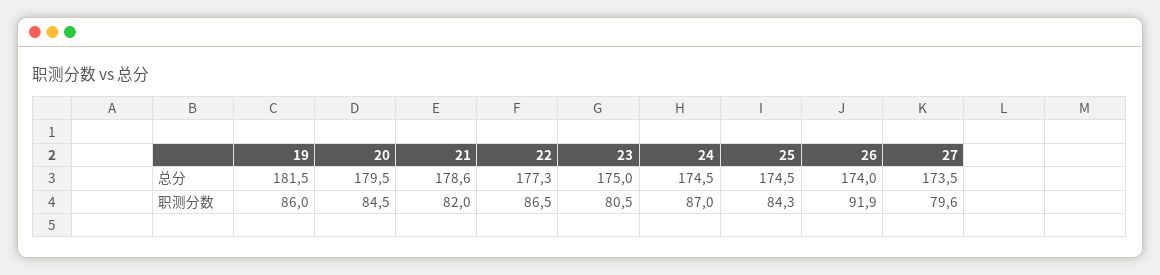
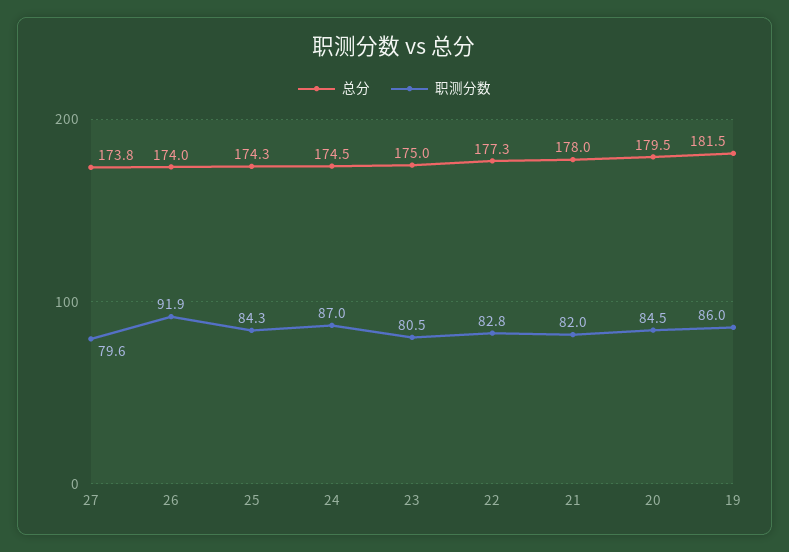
  {
    "总分": {
      "19": 181.5,
      "20": 179.5,
-     "21": 178.6,
+     "21": 178,
      "22": 177.3,
      "23": 175,
      "24": 174.5,
-     "25": 174.5,
+     "25": 174.3,
      "26": 174,
-     "27": 173.5
+     "27": 173.8
    },
    "职测分数": {
      "19": 86,
      "20": 84.5,
      "21": 82,
-     "22": 86.5,
+     "22": 82.8,
      "23": 80.5,
      "24": 87,
      "25": 84.3,
      "26": 91.9,
      "27": 79.6
    }
  }

